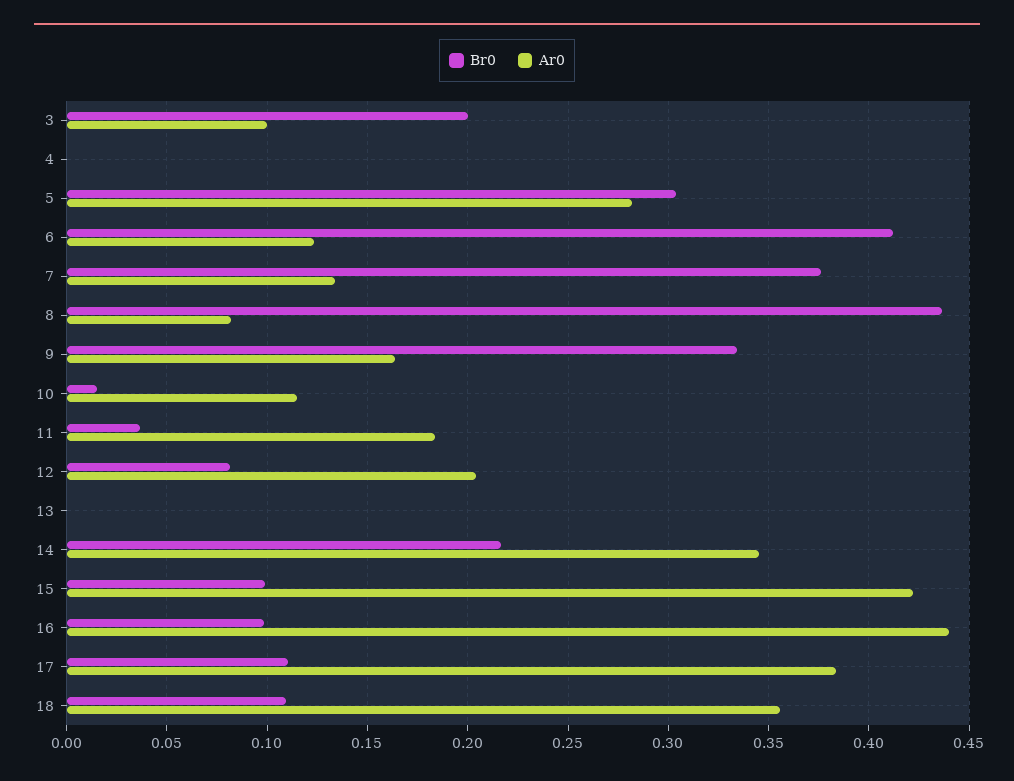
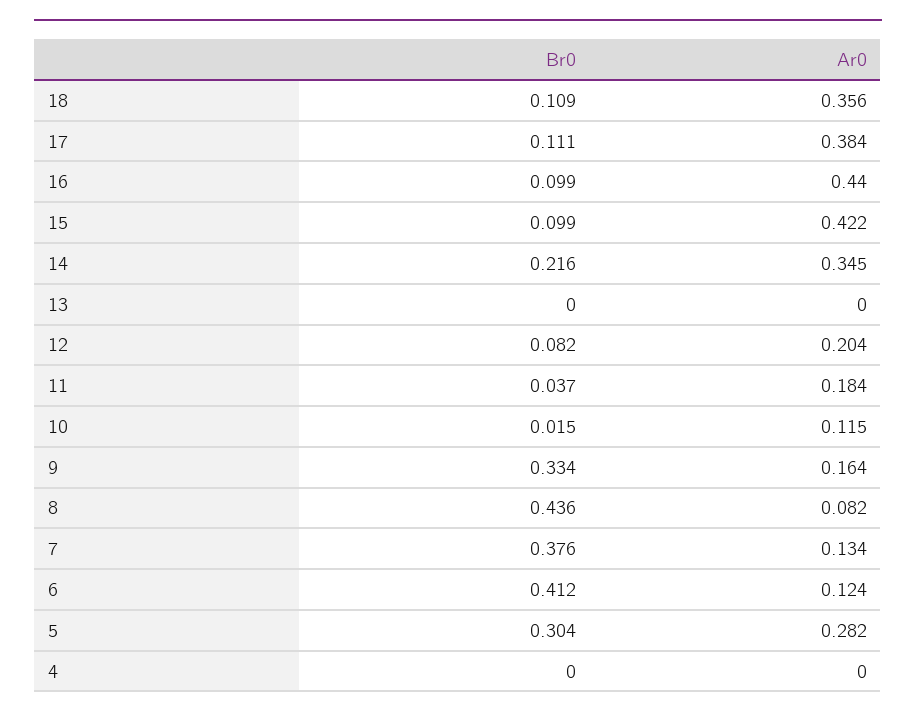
  {
    "Br0": {
-     "3": 0.2,
      "4": 0,
      "5": 0.304,
      "6": 0.412,
      "7": 0.376,
      "8": 0.436,
      "9": 0.334,
      "10": 0.015,
      "11": 0.037,
      "12": 0.082,
      "13": 0,
      "14": 0.216,
      "15": 0.099,
      "16": 0.099,
      "17": 0.111,
      "18": 0.109
    },
    "Ar0": {
-     "3": 0.1,
      "4": 0,
      "5": 0.282,
      "6": 0.124,
      "7": 0.134,
      "8": 0.082,
      "9": 0.164,
      "10": 0.115,
      "11": 0.184,
      "12": 0.204,
      "13": 0,
      "14": 0.345,
      "15": 0.422,
      "16": 0.44,
      "17": 0.384,
      "18": 0.356
    }
  }

